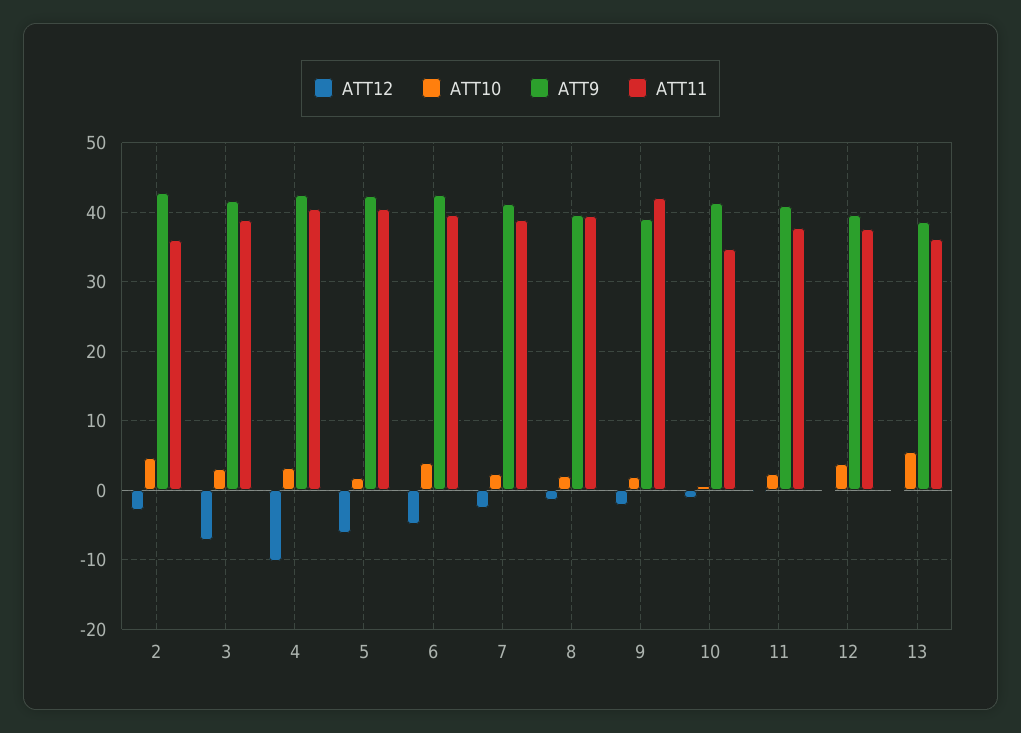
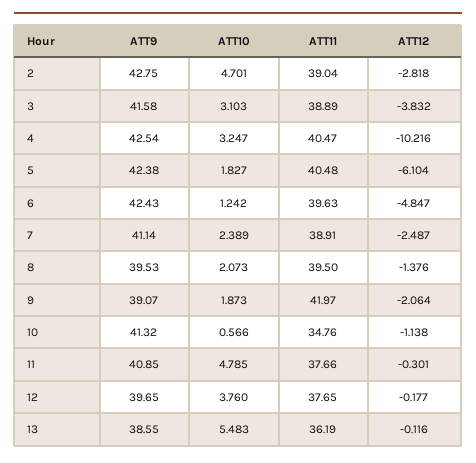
  {
    "ATT12": {
      "2": -2.818,
-     "3": -7,
+     "3": -3.832,
      "4": -10.216,
      "5": -6.104,
      "6": -4.847,
      "7": -2.487,
      "8": -1.376,
      "9": -2.064,
      "10": -1.138,
      "11": -0.301,
      "12": -0.177,
      "13": -0.116
    },
    "ATT10": {
      "2": 4.701,
      "3": 3.103,
      "4": 3.247,
      "5": 1.827,
-     "6": 4,
+     "6": 1.242,
      "7": 2.389,
      "8": 2.073,
      "9": 1.873,
      "10": 0.566,
-     "11": 2,
+     "11": 4.785,
      "12": 3.76,
      "13": 5.483
    },
    "ATT9": {
      "2": 42.75,
      "3": 41.58,
      "4": 42.54,
      "5": 42.38,
      "6": 42.43,
      "7": 41.14,
      "8": 39.53,
      "9": 39.07,
      "10": 41.32,
      "11": 40.85,
      "12": 39.65,
      "13": 38.55
    },
    "ATT11": {
-     "2": 36,
+     "2": 39.04,
      "3": 38.89,
      "4": 40.47,
      "5": 40.48,
      "6": 39.63,
      "7": 38.91,
      "8": 39.5,
      "9": 41.97,
      "10": 34.76,
      "11": 37.66,
      "12": 37.65,
      "13": 36.19
    }
  }

